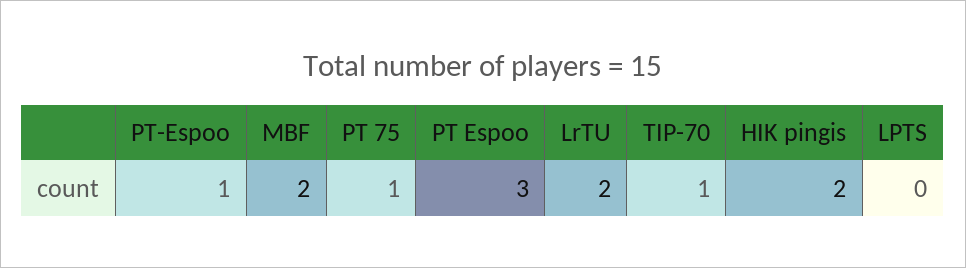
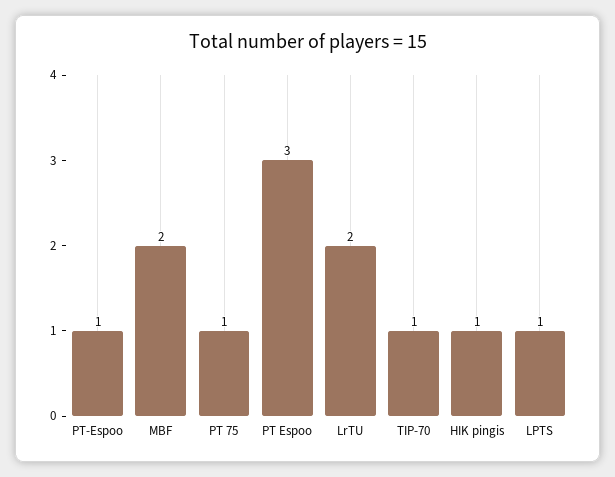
  {
    "PT-Espoo": 1,
    "MBF": 2,
    "PT 75": 1,
    "PT Espoo": 3,
    "LrTU": 2,
    "TIP-70": 1,
-   "HIK pingis": 2,
+   "HIK pingis": 1,
-   "LPTS": 0
+   "LPTS": 1
  }

